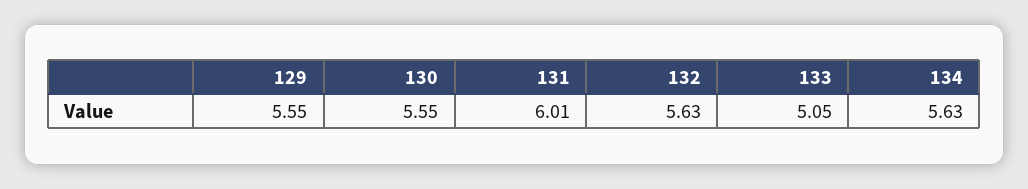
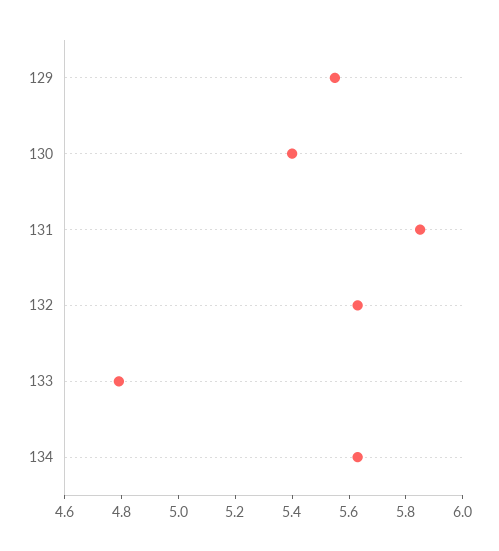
  {
    "129": 5.55,
-   "130": 5.55,
+   "130": 5.4,
-   "131": 6.01,
+   "131": 5.85,
    "132": 5.63,
-   "133": 5.05,
+   "133": 4.8,
    "134": 5.63
  }

